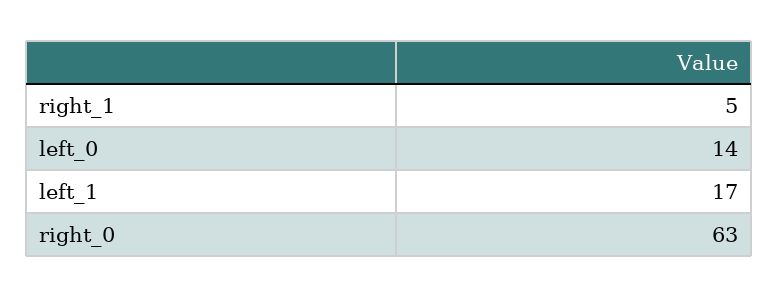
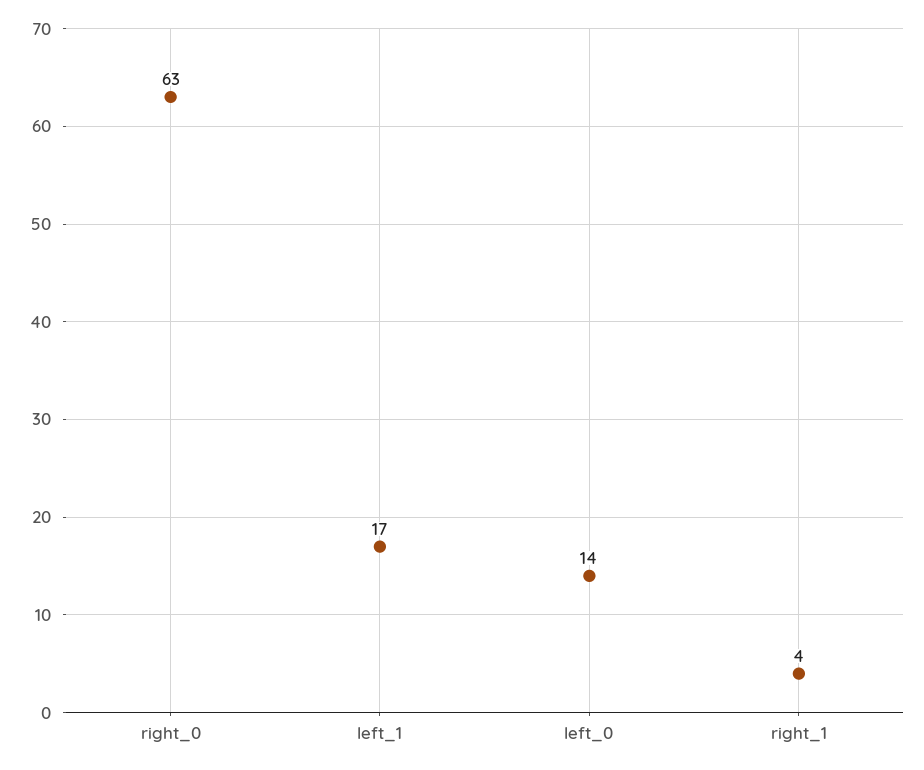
  {
-   "right_1": 5,
+   "right_1": 4,
    "left_0": 14,
    "left_1": 17,
    "right_0": 63
  }

